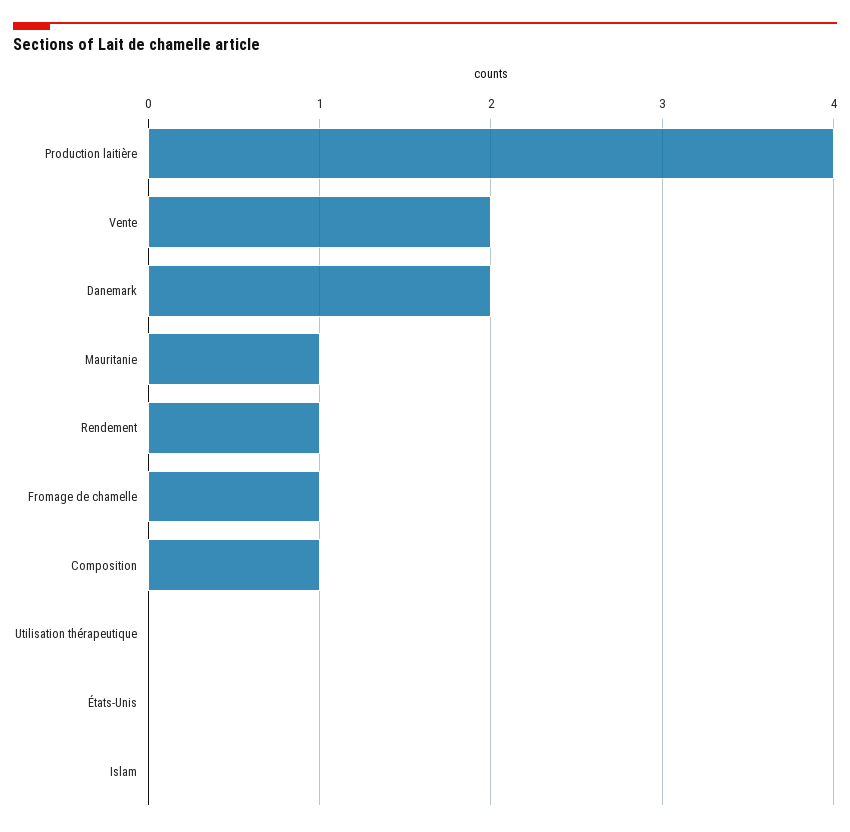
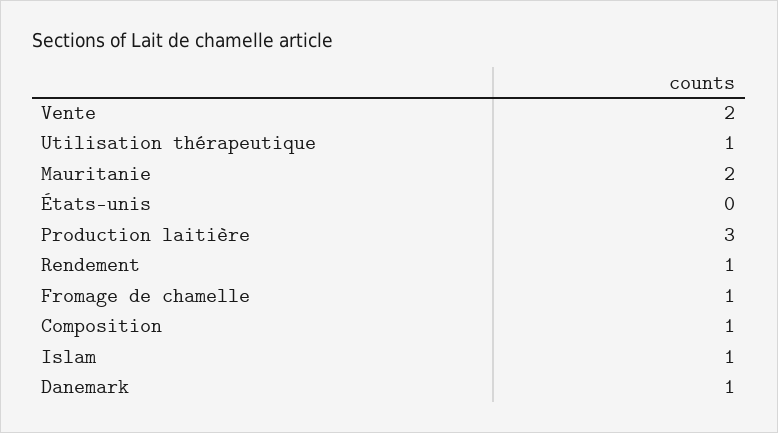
  {
-   "Production laitière": 4,
+   "Production laitière": 3,
    "Vente": 2,
-   "Danemark": 2,
+   "Danemark": 1,
-   "Mauritanie": 1,
+   "Mauritanie": 2,
    "Rendement": 1,
    "Fromage de chamelle": 1,
    "Composition": 1,
-   "Utilisation thérapeutique": 0,
+   "Utilisation thérapeutique": 1,
    "États-Unis": 0,
-   "Islam": 0
+   "Islam": 1
  }

